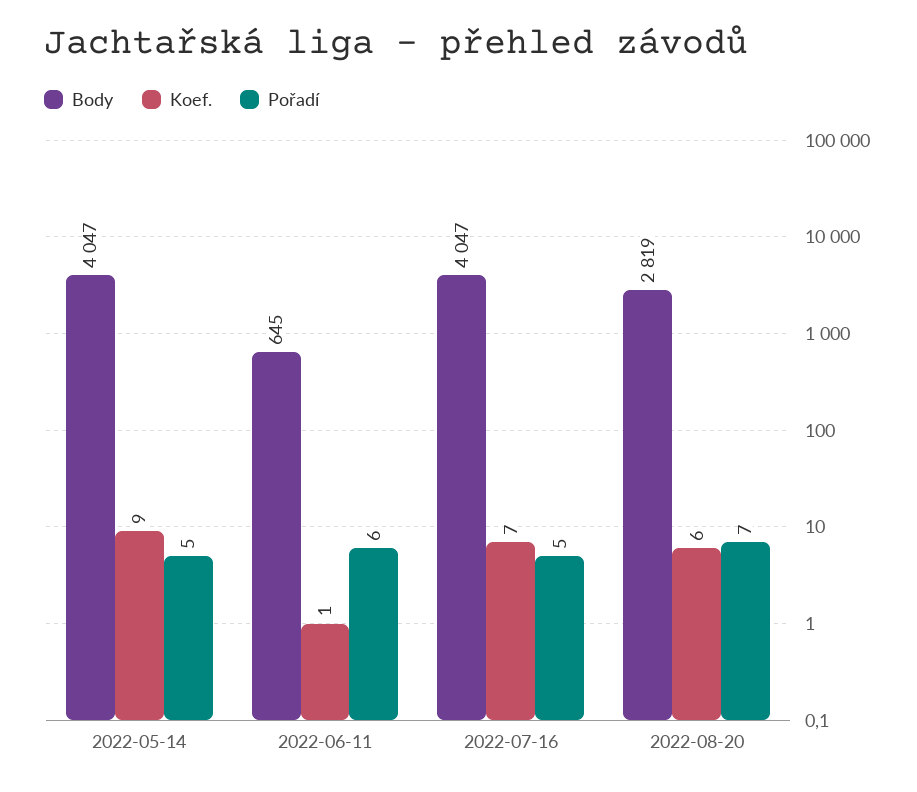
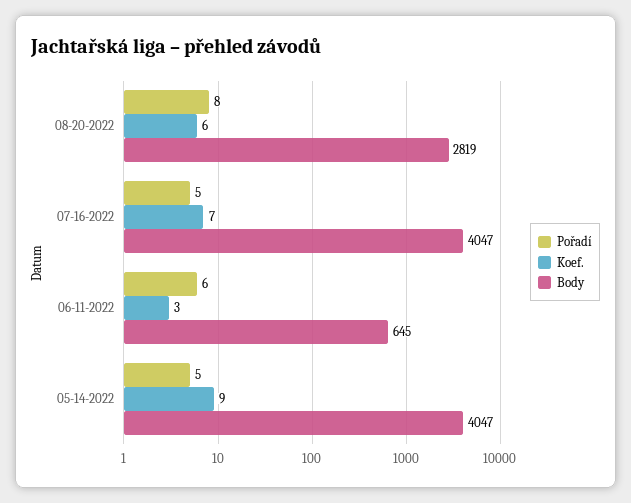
  {
    "Body": {
      "2022-05-14": 4047,
      "2022-06-11": 645,
      "2022-07-16": 4047,
      "2022-08-20": 2819
    },
    "Koef.": {
      "2022-05-14": 9,
-     "2022-06-11": 1,
+     "2022-06-11": 3,
      "2022-07-16": 7,
      "2022-08-20": 6
    },
    "Pořadí": {
      "2022-05-14": 5,
      "2022-06-11": 6,
      "2022-07-16": 5,
-     "2022-08-20": 7
+     "2022-08-20": 8
    }
  }

